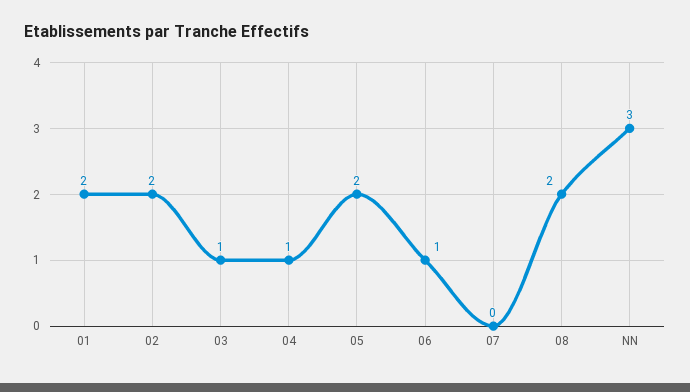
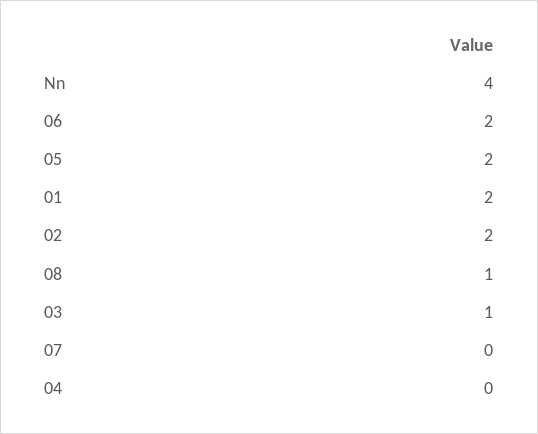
  {
    "01": 2,
    "02": 2,
    "03": 1,
-   "04": 1,
+   "04": 0,
    "05": 2,
-   "06": 1,
+   "06": 2,
    "07": 0,
-   "08": 2,
+   "08": 1,
-   "NN": 3
+   "NN": 4
  }

